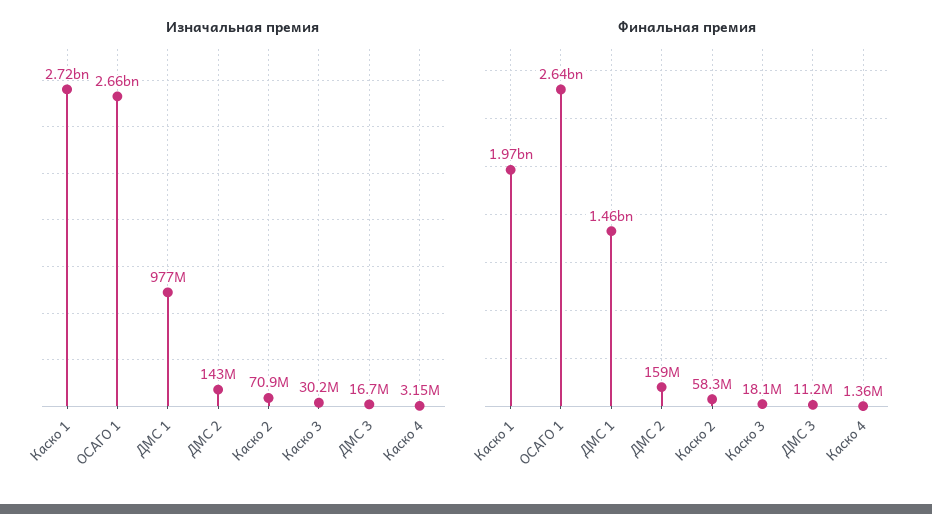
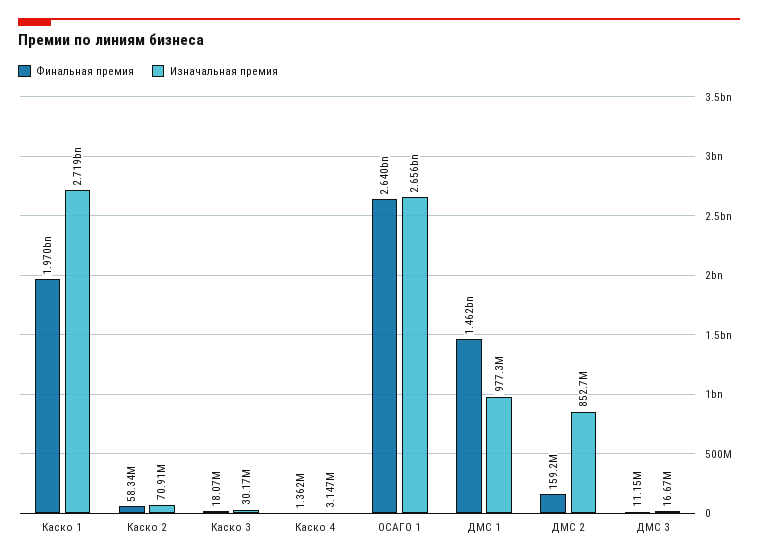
  {
    "Изначальная премия": {
      "Каско 1": 2719000000,
      "ОСАГО 1": 2656000000,
      "ДМС 1": 977300000,
-     "ДМС 2": 143000000,
+     "ДМС 2": 852700000,
      "Каско 2": 70910000,
      "Каско 3": 30170000,
      "ДМС 3": 16670000,
      "Каско 4": 3147000
    },
    "Финальная премия": {
      "Каско 1": 1970000000,
      "ОСАГО 1": 2640000000,
      "ДМС 1": 1462000000,
      "ДМС 2": 159200000,
      "Каско 2": 58340000,
      "Каско 3": 18070000,
      "ДМС 3": 11150000,
      "Каско 4": 1362000
    }
  }

